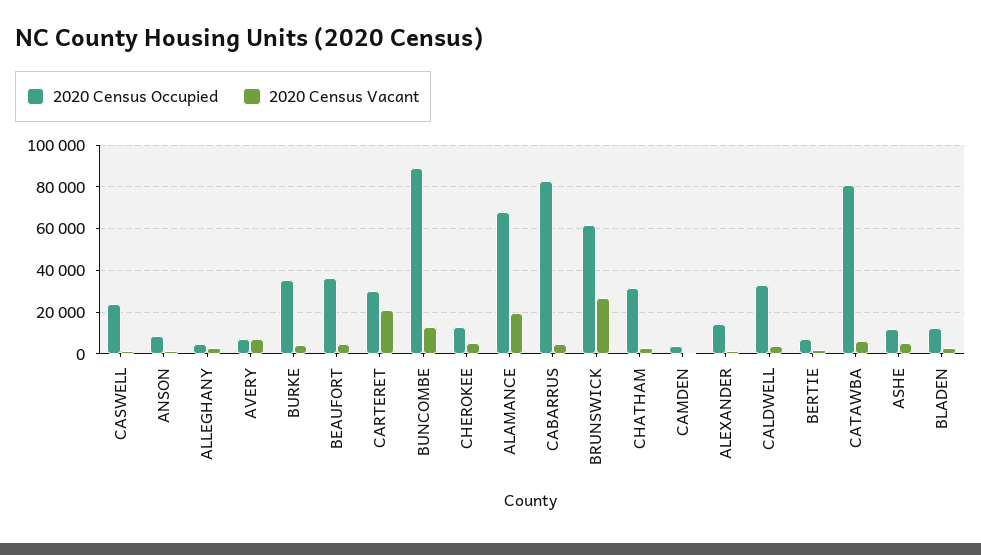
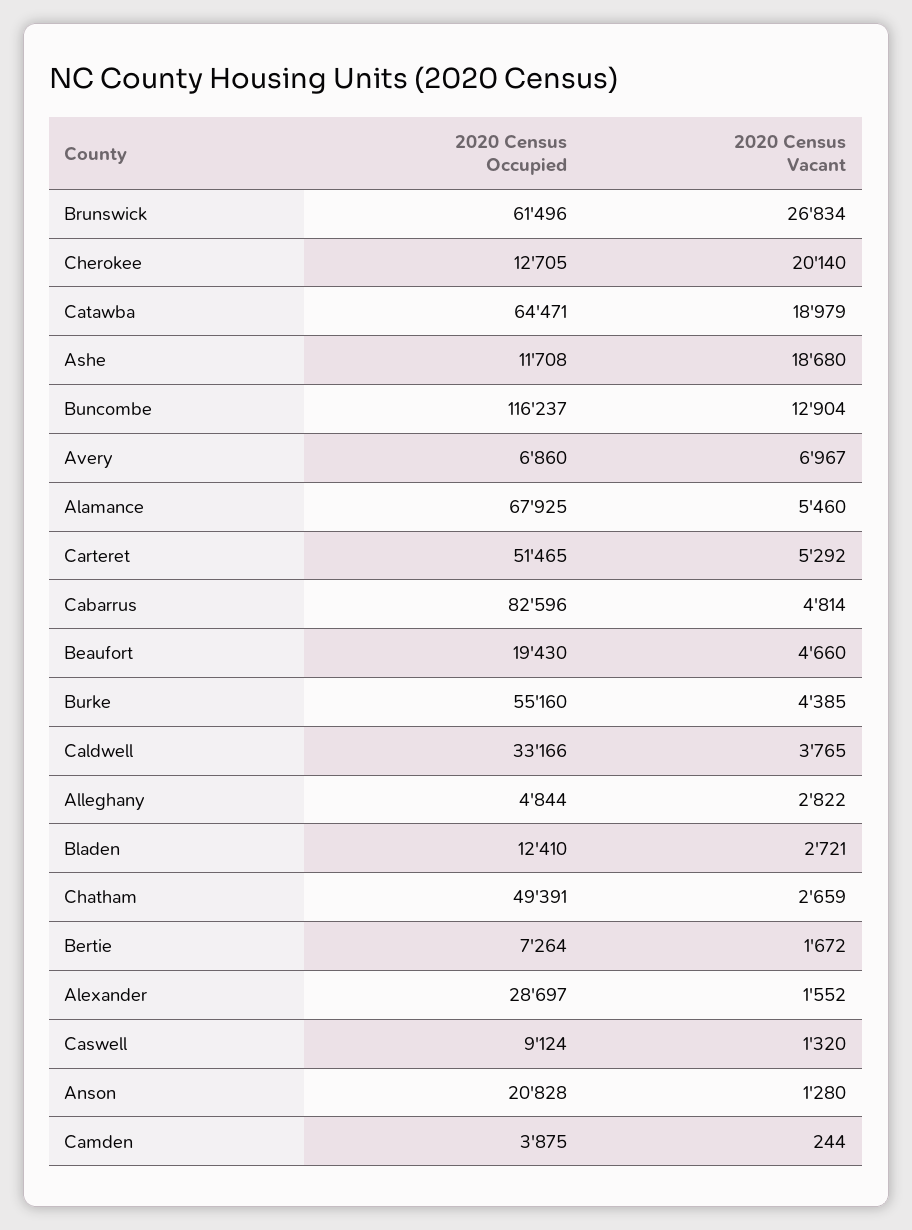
  {
    "2020 Census Occupied": {
-     "CASWELL": 25000,
+     "CASWELL": 9124,
-     "ANSON": 10000,
+     "ANSON": 20828,
      "ALLEGHANY": 4844,
      "AVERY": 6860,
-     "BURKE": 35000,
+     "BURKE": 55160,
-     "BEAUFORT": 35000,
+     "BEAUFORT": 19430,
-     "CARTERET": 30000,
+     "CARTERET": 51465,
-     "BUNCOMBE": 90000,
+     "BUNCOMBE": 116237,
      "CHEROKEE": 12705,
      "ALAMANCE": 67925,
      "CABARRUS": 82596,
      "BRUNSWICK": 61496,
-     "CHATHAM": 30000,
+     "CHATHAM": 49391,
      "CAMDEN": 3875,
-     "ALEXANDER": 15000,
+     "ALEXANDER": 28697,
      "CALDWELL": 33166,
      "BERTIE": 7264,
-     "CATAWBA": 80000,
+     "CATAWBA": 64471,
      "ASHE": 11708,
      "BLADEN": 12410
    },
    "2020 Census Vacant": {
      "CASWELL": 1320,
      "ANSON": 1280,
      "ALLEGHANY": 2822,
      "AVERY": 6967,
      "BURKE": 4385,
      "BEAUFORT": 4660,
-     "CARTERET": 20000,
+     "CARTERET": 5292,
      "BUNCOMBE": 12904,
-     "CHEROKEE": 5000,
+     "CHEROKEE": 20140,
-     "ALAMANCE": 20000,
+     "ALAMANCE": 5460,
      "CABARRUS": 4814,
      "BRUNSWICK": 26834,
      "CHATHAM": 2659,
      "CAMDEN": 244,
      "ALEXANDER": 1552,
      "CALDWELL": 3765,
      "BERTIE": 1672,
-     "CATAWBA": 5000,
+     "CATAWBA": 18979,
-     "ASHE": 5000,
+     "ASHE": 18680,
      "BLADEN": 2721
    }
  }

